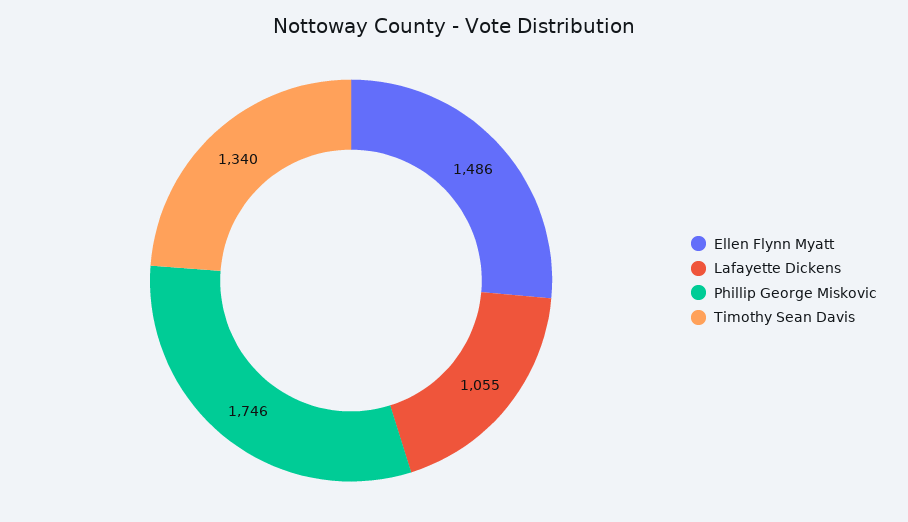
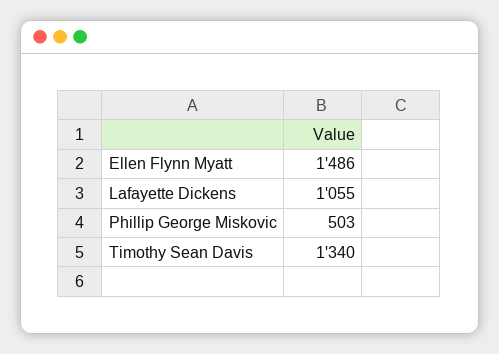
  {
    "Ellen Flynn Myatt": 1486,
    "Lafayette Dickens": 1055,
-   "Phillip George Miskovic": 1746,
+   "Phillip George Miskovic": 503,
    "Timothy Sean Davis": 1340
  }

